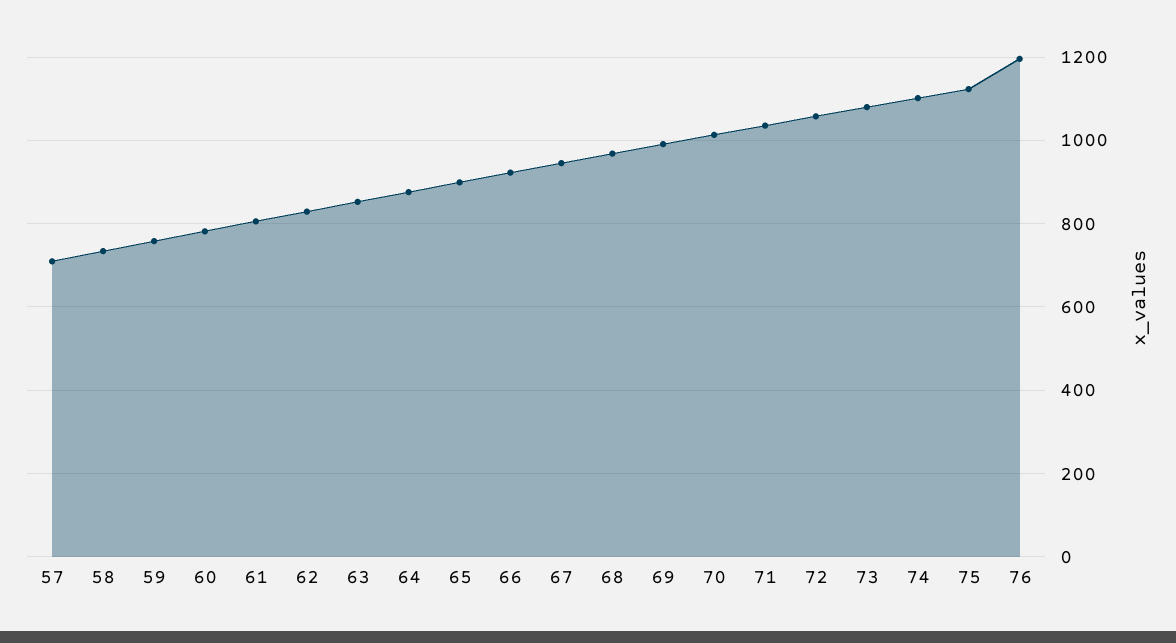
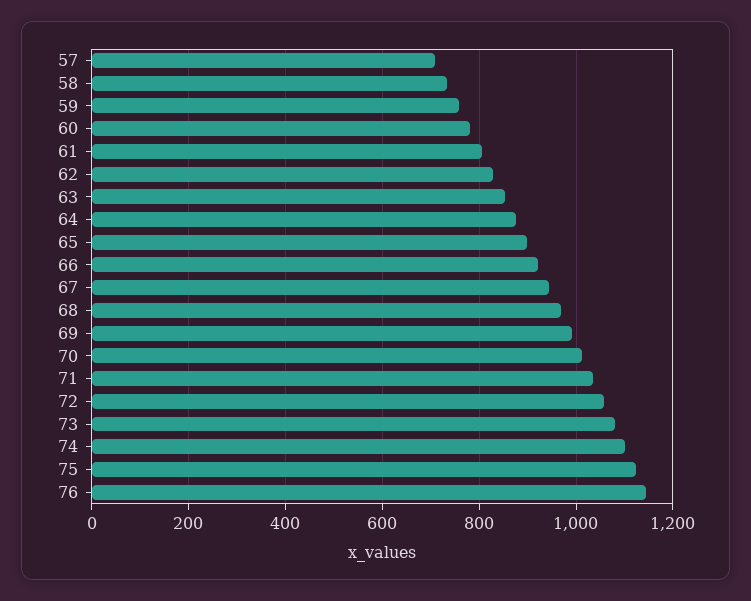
  {
    "57": 700,
    "58": 740,
    "59": 760,
    "60": 780,
    "61": 800,
    "62": 820,
    "63": 860,
    "64": 880,
    "65": 900,
    "66": 920,
    "67": 940,
    "68": 960,
    "69": 1000,
    "70": 1020,
    "71": 1040,
    "72": 1060,
    "73": 1080,
    "74": 1100,
    "75": 1120,
-   "76": 1200
+   "76": 1140
  }

